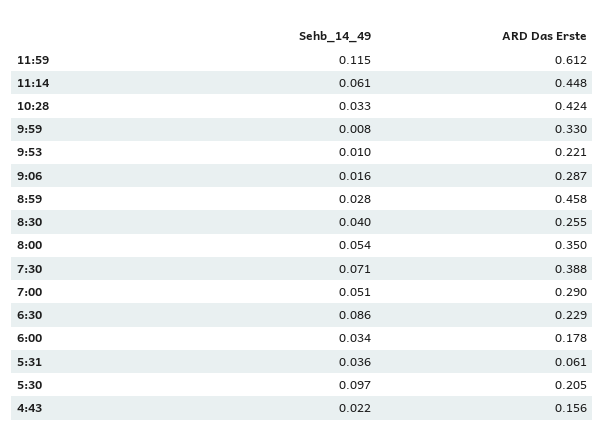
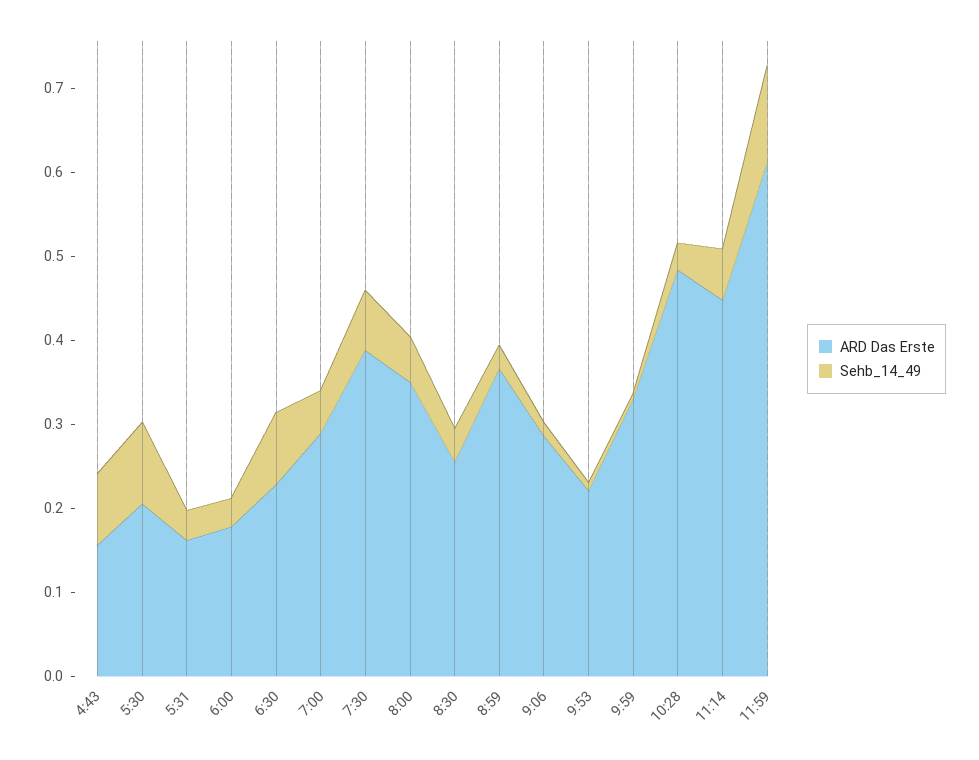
  {
    "Sehb_14_49": {
      "11:59": 0.115,
      "11:14": 0.061,
      "10:28": 0.033,
      "9:59": 0.008,
      "9:53": 0.01,
      "9:06": 0.016,
      "8:59": 0.028,
      "8:30": 0.04,
      "8:00": 0.054,
      "7:30": 0.071,
      "7:00": 0.051,
      "6:30": 0.086,
      "6:00": 0.034,
      "5:31": 0.036,
      "5:30": 0.097,
-     "4:43": 0.022
+     "4:43": 0.08
    },
    "ARD Das Erste": {
      "11:59": 0.612,
      "11:14": 0.448,
-     "10:28": 0.424,
+     "10:28": 0.48,
      "9:59": 0.33,
      "9:53": 0.221,
      "9:06": 0.287,
-     "8:59": 0.458,
+     "8:59": 0.36,
      "8:30": 0.255,
      "8:00": 0.35,
      "7:30": 0.388,
      "7:00": 0.29,
      "6:30": 0.229,
      "6:00": 0.178,
-     "5:31": 0.061,
+     "5:31": 0.16,
      "5:30": 0.205,
      "4:43": 0.156
    }
  }

